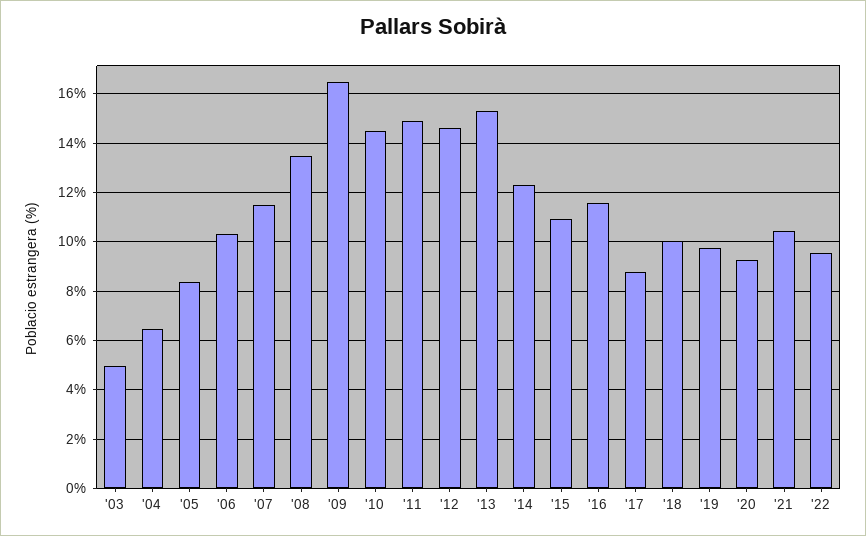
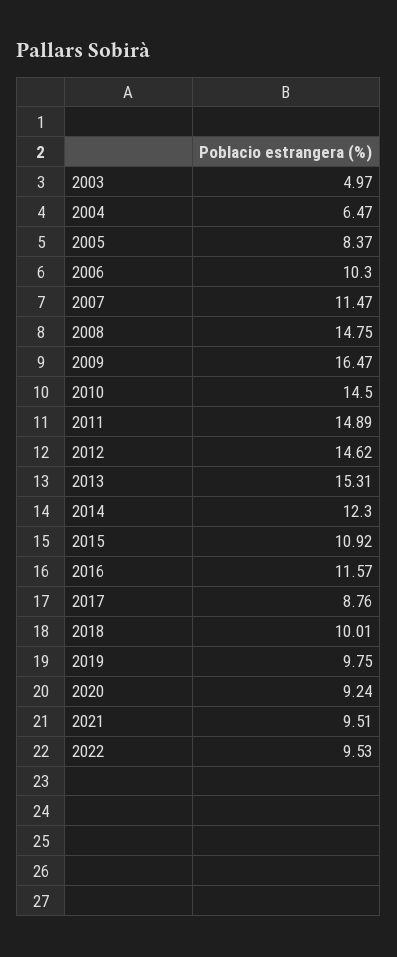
  {
    "'03": 4.97,
    "'04": 6.47,
    "'05": 8.37,
    "'06": 10.3,
    "'07": 11.47,
-   "'08": 13.5,
+   "'08": 14.75,
    "'09": 16.47,
    "'10": 14.5,
    "'11": 14.89,
    "'12": 14.62,
    "'13": 15.31,
    "'14": 12.3,
    "'15": 10.92,
    "'16": 11.57,
    "'17": 8.76,
    "'18": 10.01,
    "'19": 9.75,
    "'20": 9.24,
-   "'21": 10.5,
+   "'21": 9.51,
    "'22": 9.53
  }

